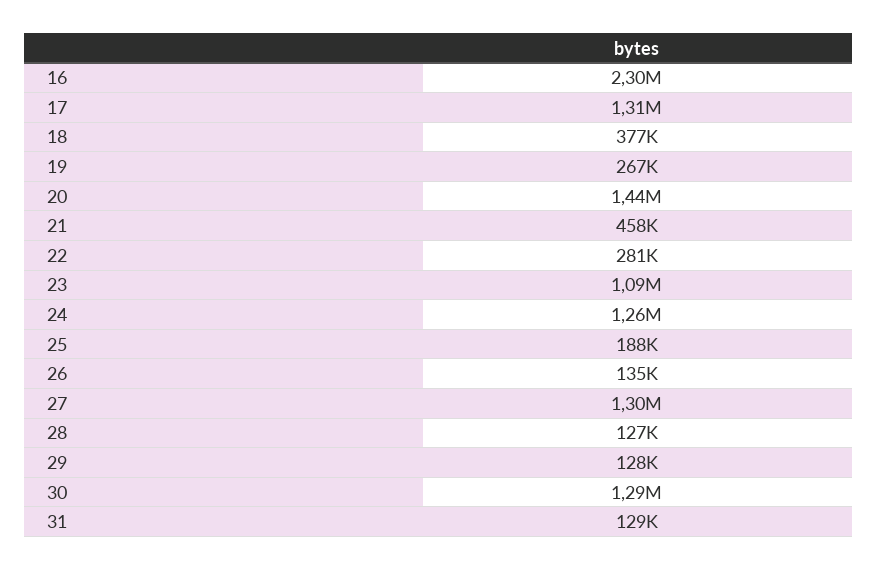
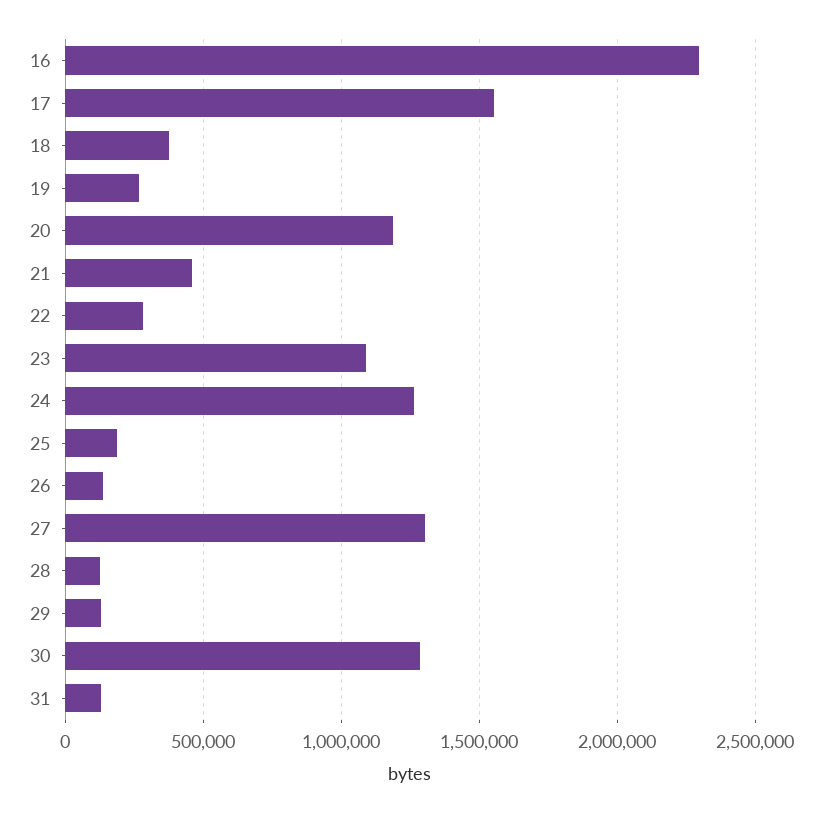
  {
    "16": 2300000,
-   "17": 1310000,
+   "17": 1550000,
    "18": 377000,
    "19": 267000,
-   "20": 1440000,
+   "20": 1200000,
    "21": 458000,
    "22": 281000,
    "23": 1090000,
    "24": 1260000,
    "25": 188000,
    "26": 135000,
    "27": 1300000,
    "28": 127000,
    "29": 128000,
    "30": 1290000,
    "31": 129000
  }

